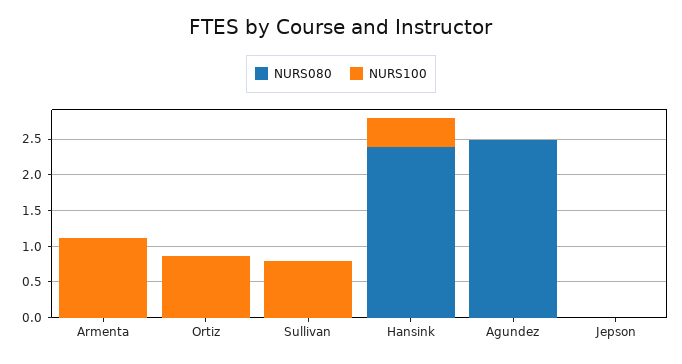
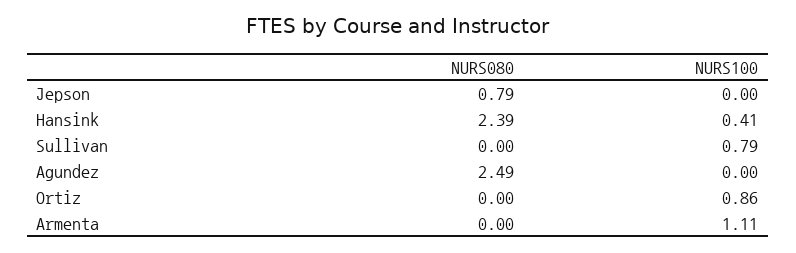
  {
    "NURS080": {
      "Armenta": 0,
      "Ortiz": 0,
      "Sullivan": 0,
      "Hansink": 2.39,
      "Agundez": 2.49,
-     "Jepson": 0
+     "Jepson": 0.79
    },
    "NURS100": {
      "Armenta": 1.11,
      "Ortiz": 0.86,
      "Sullivan": 0.79,
      "Hansink": 0.41,
      "Agundez": 0,
      "Jepson": 0
    }
  }

